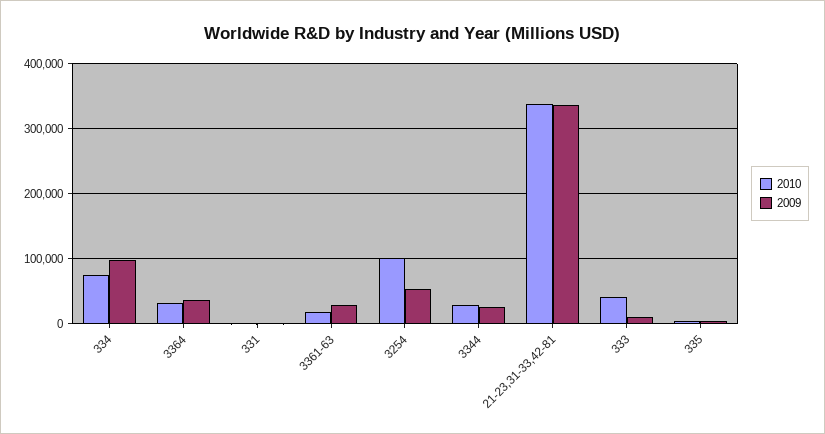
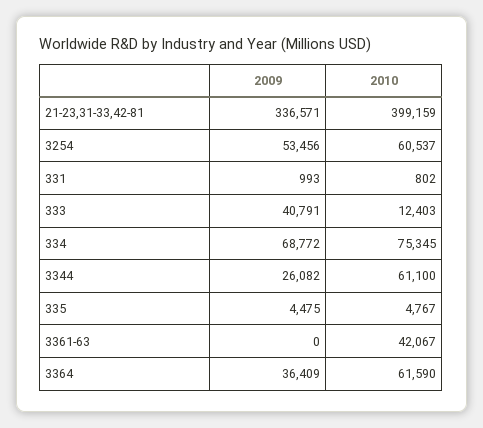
  {
    "2010": {
      "334": 75345,
-     "3364": 30000,
+     "3364": 61590,
      "331": 802,
-     "3361-63": 20000,
+     "3361-63": 42067,
-     "3254": 100000,
+     "3254": 60537,
-     "3344": 30000,
+     "3344": 61100,
-     "21-23,31-33,42-81": 340000,
+     "21-23,31-33,42-81": 399159,
-     "333": 40000,
+     "333": 12403,
      "335": 4767
    },
    "2009": {
-     "334": 100000,
+     "334": 68772,
      "3364": 36409,
      "331": 993,
-     "3361-63": 30000,
+     "3361-63": 0,
      "3254": 53456,
      "3344": 26082,
      "21-23,31-33,42-81": 336571,
-     "333": 10000,
+     "333": 40791,
      "335": 4475
    }
  }

